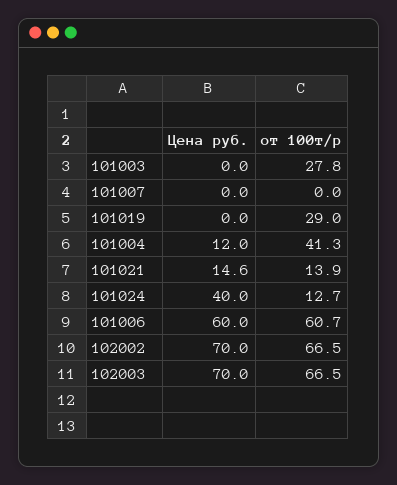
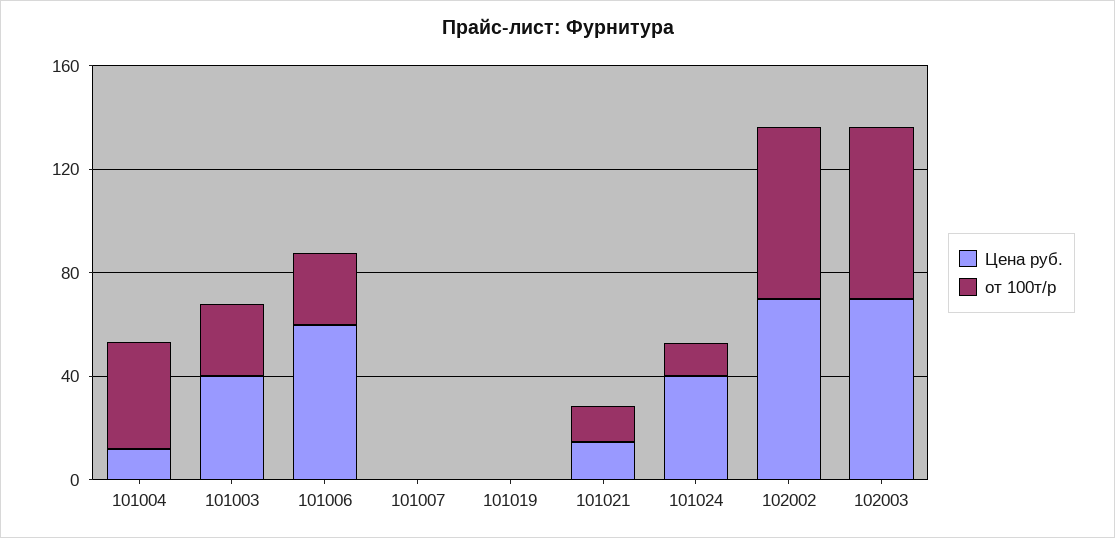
  {
    "Цена руб.": {
-     "101003": 0,
+     "101003": 40,
      "101007": 0,
      "101019": 0,
      "101004": 12,
      "101021": 14.6,
      "101024": 40,
      "101006": 60,
      "102002": 70,
      "102003": 70
    },
    "от 100т/р": {
      "101003": 27.8,
      "101007": 0,
-     "101019": 29,
+     "101019": 0,
      "101004": 41.3,
      "101021": 13.9,
      "101024": 12.7,
-     "101006": 60.7,
+     "101006": 30,
      "102002": 66.5,
      "102003": 66.5
    }
  }

